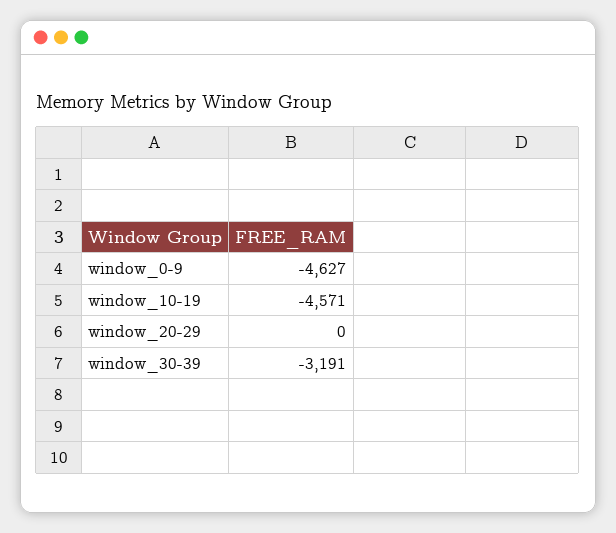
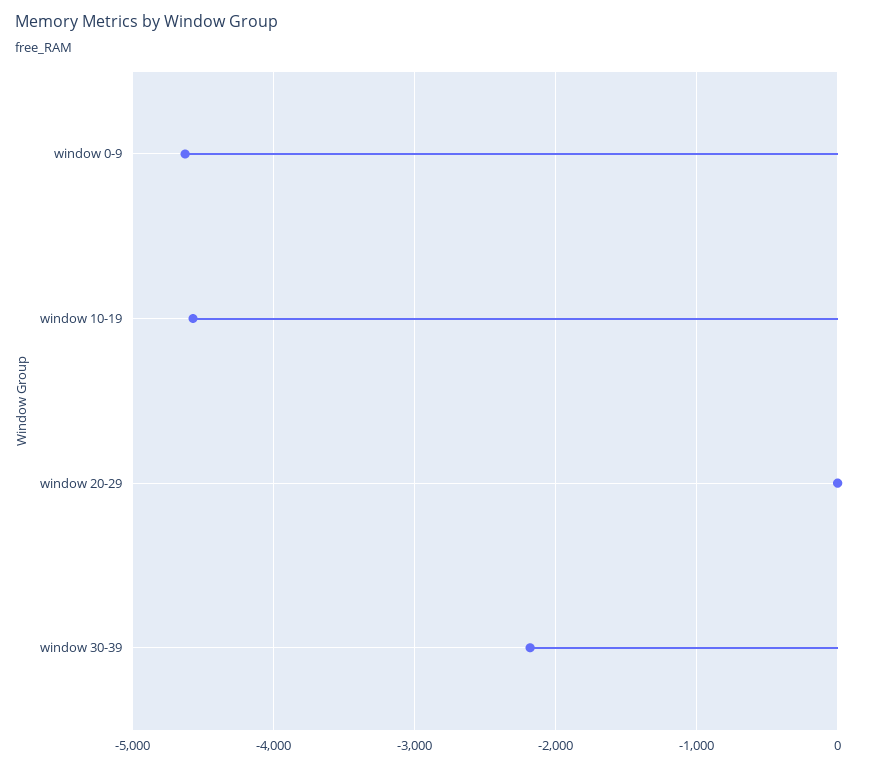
  {
    "window_0-9": -4627,
    "window_10-19": -4571,
    "window_20-29": 0,
-   "window_30-39": -3191
+   "window_30-39": -2200
  }

